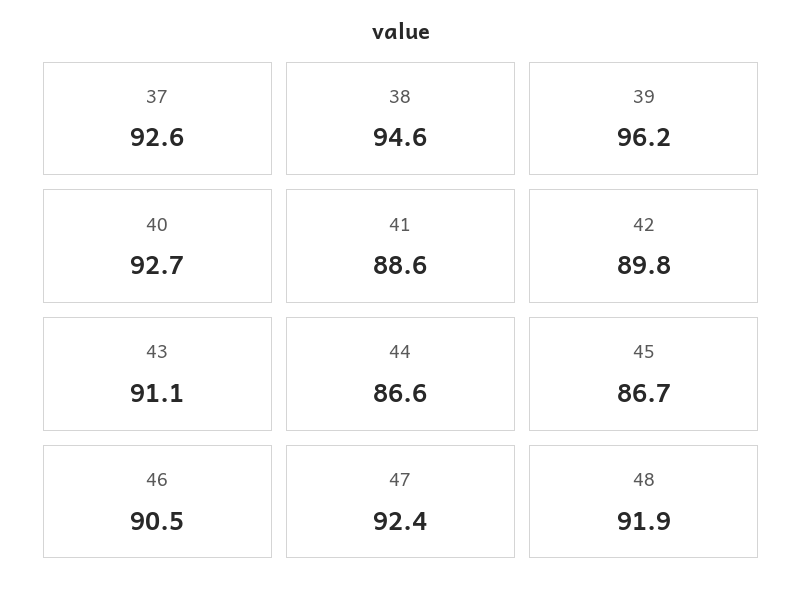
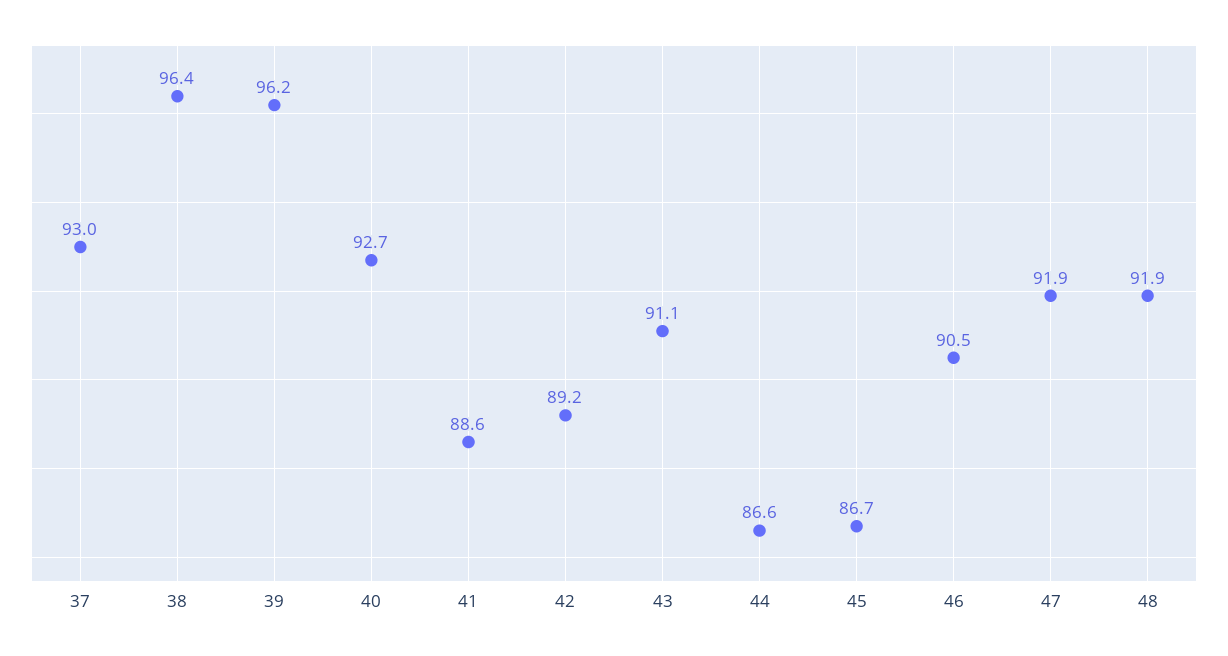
  {
-   "37": 92.6,
+   "37": 93,
-   "38": 94.6,
+   "38": 96.4,
    "39": 96.2,
    "40": 92.7,
    "41": 88.6,
-   "42": 89.8,
+   "42": 89.2,
    "43": 91.1,
    "44": 86.6,
    "45": 86.7,
    "46": 90.5,
-   "47": 92.4,
+   "47": 91.9,
    "48": 91.9
  }

